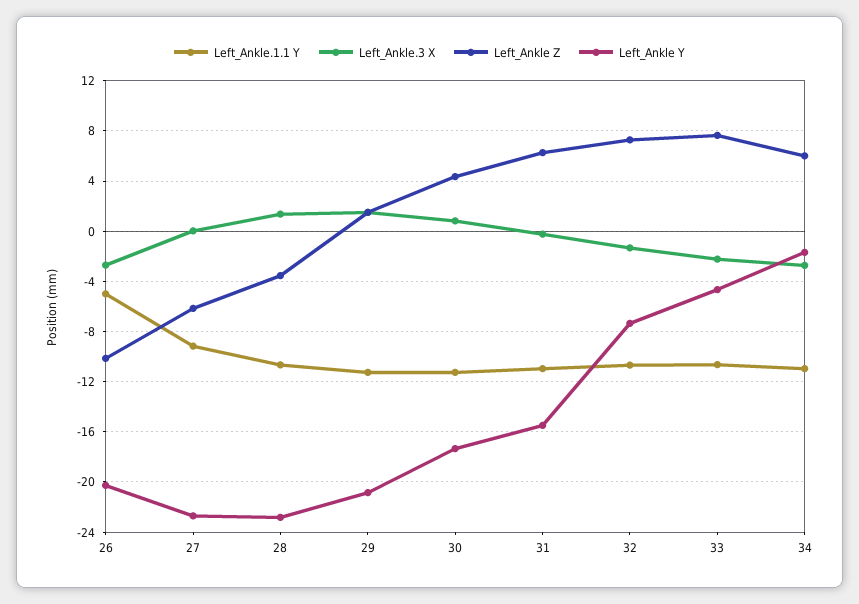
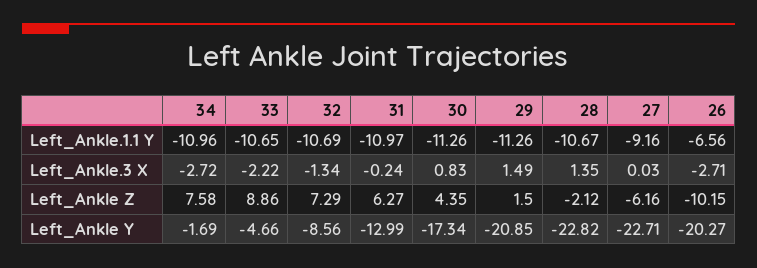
  {
    "Left_Ankle.1.1 Y": {
-     "26": -5,
+     "26": -6.56,
      "27": -9.16,
      "28": -10.67,
      "29": -11.26,
      "30": -11.26,
      "31": -10.97,
      "32": -10.69,
      "33": -10.65,
      "34": -10.96
    },
    "Left_Ankle.3 X": {
      "26": -2.71,
      "27": 0.03,
      "28": 1.35,
      "29": 1.49,
      "30": 0.83,
      "31": -0.24,
      "32": -1.34,
      "33": -2.22,
      "34": -2.72
    },
    "Left_Ankle Z": {
      "26": -10.15,
      "27": -6.16,
-     "28": -3.5,
+     "28": -2.12,
      "29": 1.5,
      "30": 4.35,
      "31": 6.27,
      "32": 7.29,
-     "33": 7.5,
+     "33": 8.86,
-     "34": 6
+     "34": 7.58
    },
    "Left_Ankle Y": {
      "26": -20.27,
      "27": -22.71,
      "28": -22.82,
      "29": -20.85,
      "30": -17.34,
-     "31": -15.5,
+     "31": -12.99,
-     "32": -7.5,
+     "32": -8.56,
      "33": -4.66,
      "34": -1.69
    }
  }

